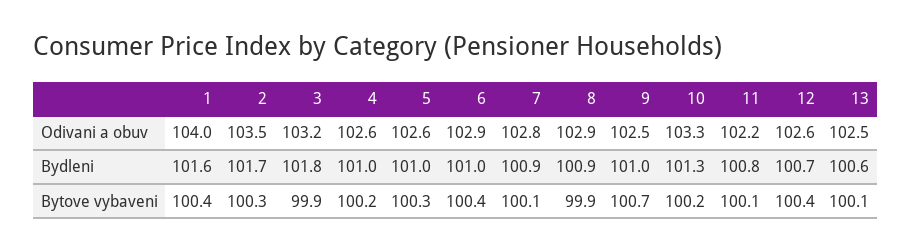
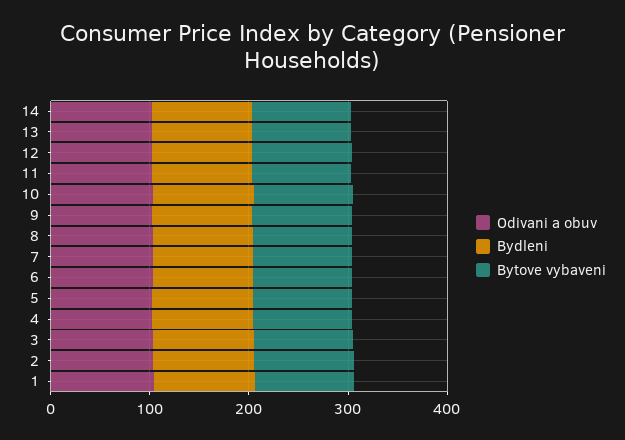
  {
    "Odivani a obuv": {
      "1": 104,
      "2": 103.5,
      "3": 103.2,
      "4": 102.6,
      "5": 102.6,
      "6": 102.9,
      "7": 102.8,
      "8": 102.9,
      "9": 102.5,
      "10": 103.3,
      "11": 102.2,
      "12": 102.6,
-     "13": 102.5
+     "13": 102.5,
+     "14": 100
    },
    "Bydleni": {
      "1": 101.6,
      "2": 101.7,
      "3": 101.8,
      "4": 101,
      "5": 101,
      "6": 101,
      "7": 100.9,
      "8": 100.9,
      "9": 101,
      "10": 101.3,
      "11": 100.8,
      "12": 100.7,
-     "13": 100.6
+     "13": 100.6,
+     "14": 100
    },
    "Bytove vybaveni": {
      "1": 100.4,
      "2": 100.3,
      "3": 99.9,
      "4": 100.2,
      "5": 100.3,
      "6": 100.4,
      "7": 100.1,
      "8": 99.9,
      "9": 100.7,
      "10": 100.2,
      "11": 100.1,
      "12": 100.4,
-     "13": 100.1
+     "13": 100.1,
+     "14": 100
    }
  }

